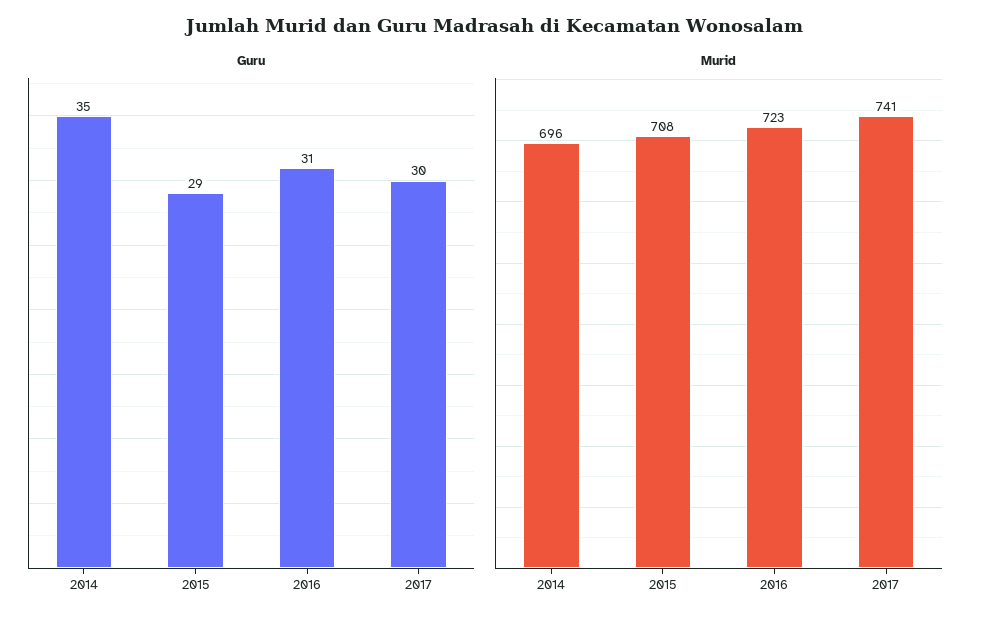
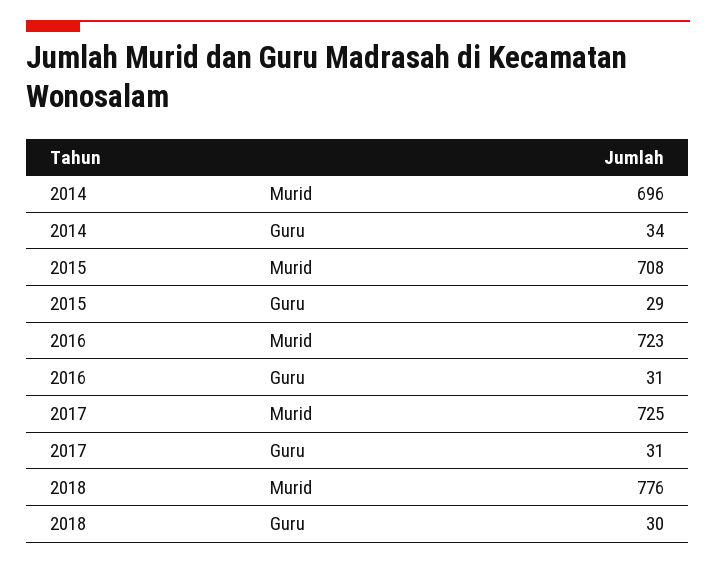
  {
    "Guru": {
-     "2014": 35,
+     "2014": 34,
      "2015": 29,
      "2016": 31,
-     "2017": 30
+     "2017": 31,
+     "2018": 30
    },
    "Murid": {
      "2014": 696,
      "2015": 708,
      "2016": 723,
-     "2017": 741
+     "2017": 725,
+     "2018": 776
    }
  }

